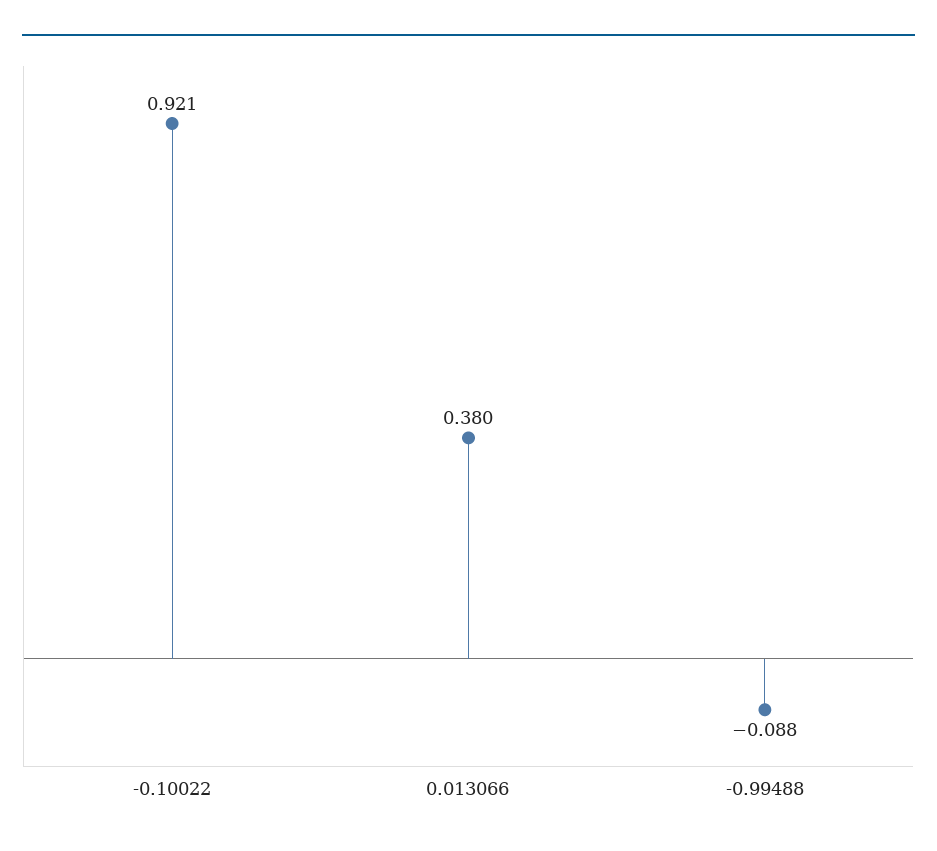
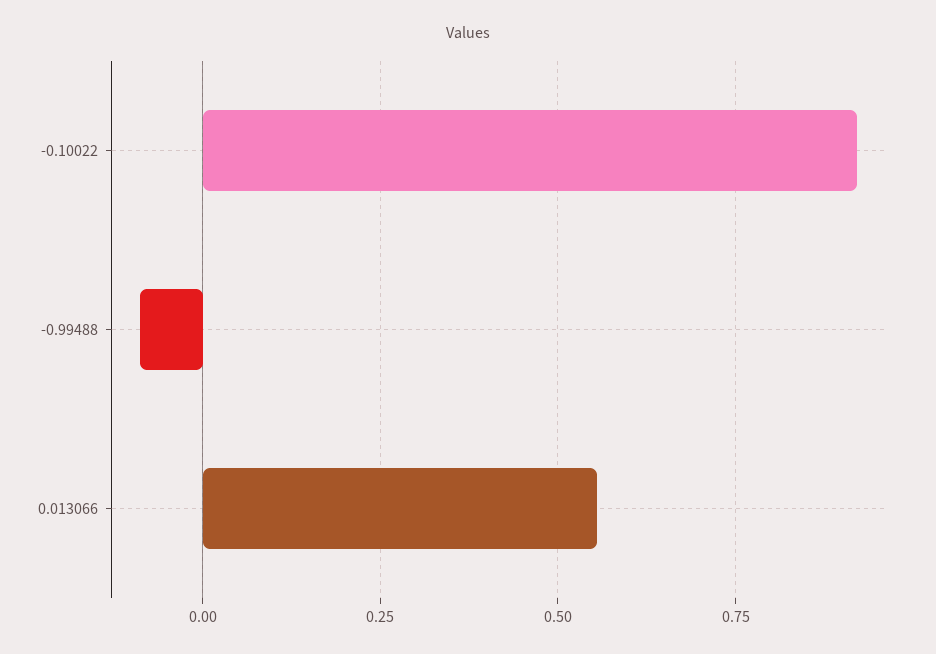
  {
    "-0.10022": 0.921,
-   "0.013066": 0.38,
+   "0.013066": 0.55,
    "-0.99488": -0.088
  }

